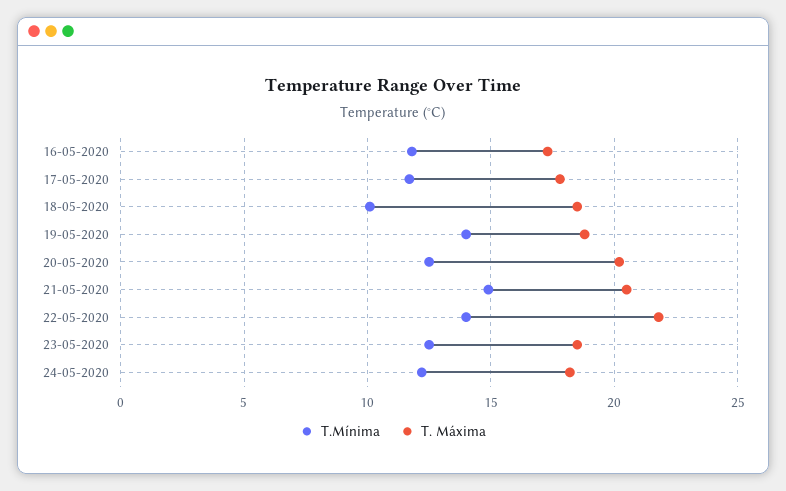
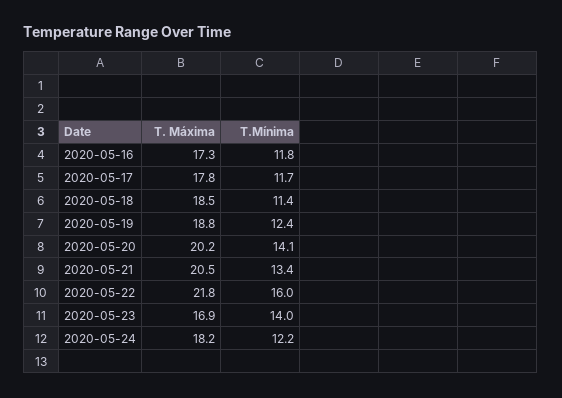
  {
    "T.Mínima": {
      "16-05-2020": 11.8,
      "17-05-2020": 11.7,
-     "18-05-2020": 10,
+     "18-05-2020": 11.4,
-     "19-05-2020": 14,
+     "19-05-2020": 12.4,
-     "20-05-2020": 12.5,
+     "20-05-2020": 14.1,
-     "21-05-2020": 15,
+     "21-05-2020": 13.4,
-     "22-05-2020": 14,
+     "22-05-2020": 16,
-     "23-05-2020": 12.5,
+     "23-05-2020": 14,
      "24-05-2020": 12.2
    },
    "T. Máxima": {
      "16-05-2020": 17.3,
      "17-05-2020": 17.8,
      "18-05-2020": 18.5,
      "19-05-2020": 18.8,
      "20-05-2020": 20.2,
      "21-05-2020": 20.5,
      "22-05-2020": 21.8,
-     "23-05-2020": 18.5,
+     "23-05-2020": 16.9,
      "24-05-2020": 18.2
    }
  }

